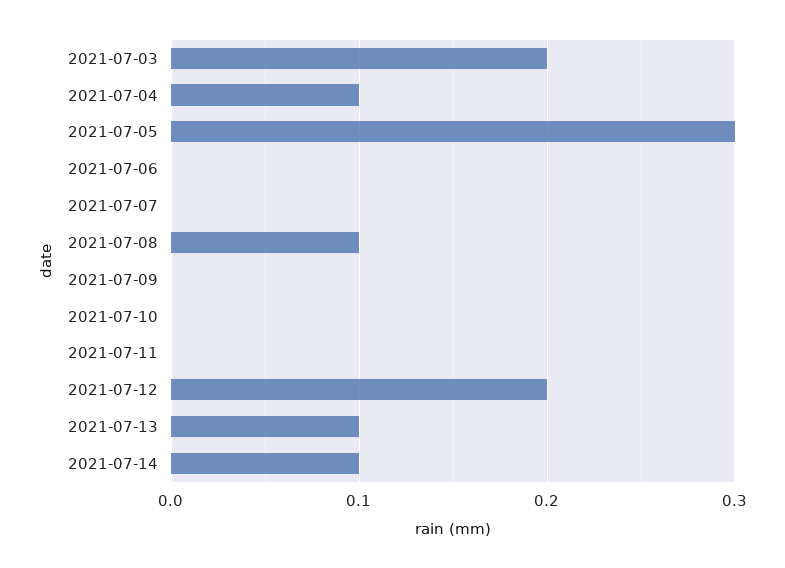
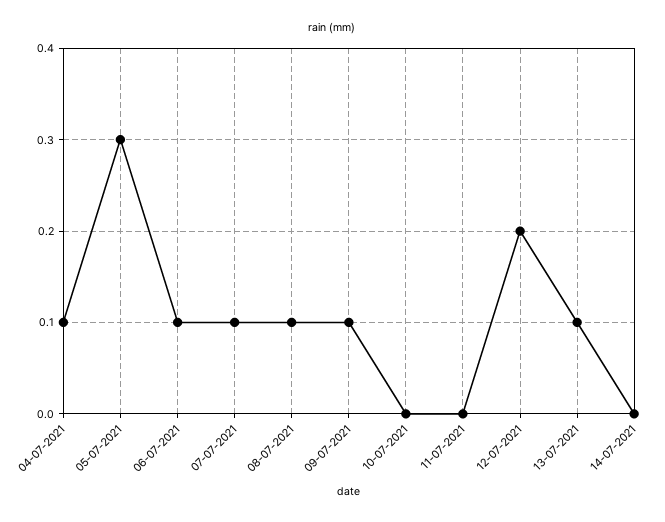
  {
-   "2021-07-03": 0.2,
    "2021-07-04": 0.1,
    "2021-07-05": 0.3,
-   "2021-07-06": 0,
+   "2021-07-06": 0.1,
-   "2021-07-07": 0,
+   "2021-07-07": 0.1,
    "2021-07-08": 0.1,
-   "2021-07-09": 0,
+   "2021-07-09": 0.1,
    "2021-07-10": 0,
    "2021-07-11": 0,
    "2021-07-12": 0.2,
    "2021-07-13": 0.1,
-   "2021-07-14": 0.1
+   "2021-07-14": 0
  }

